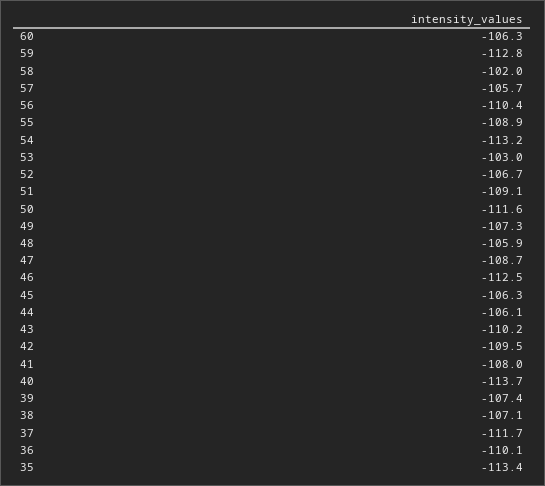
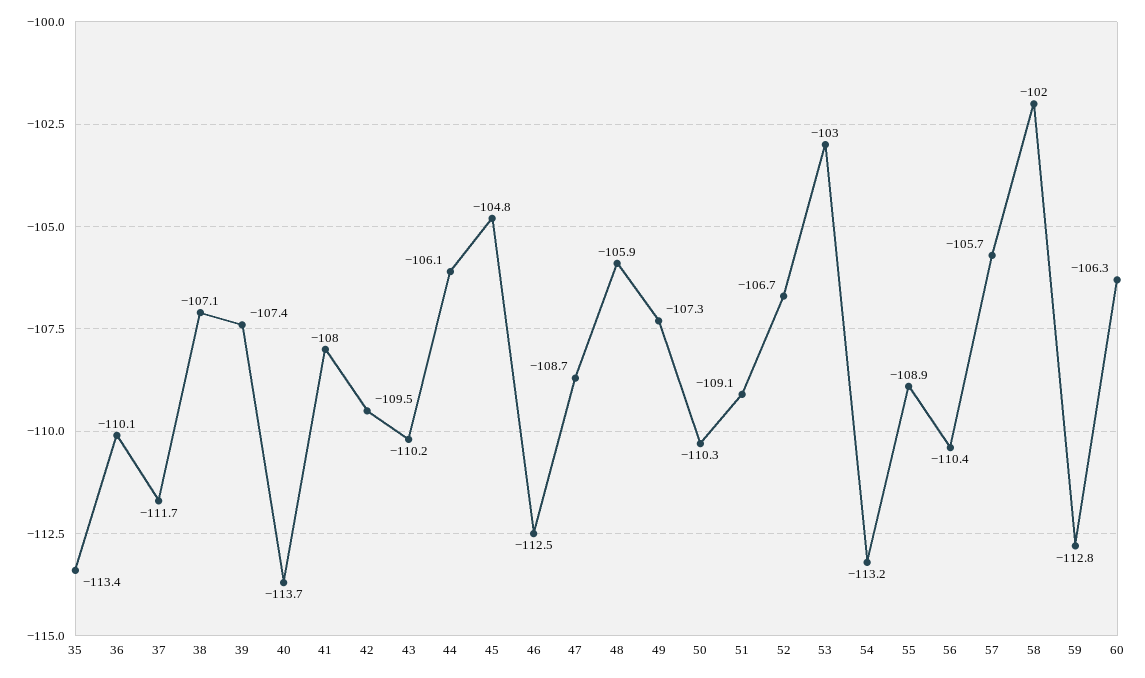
  {
    "60": -106.3,
    "59": -112.8,
    "58": -102,
    "57": -105.7,
    "56": -110.4,
    "55": -108.9,
    "54": -113.2,
    "53": -103,
    "52": -106.7,
    "51": -109.1,
-   "50": -111.6,
+   "50": -110.3,
    "49": -107.3,
    "48": -105.9,
    "47": -108.7,
    "46": -112.5,
-   "45": -106.3,
+   "45": -104.8,
    "44": -106.1,
    "43": -110.2,
    "42": -109.5,
    "41": -108,
    "40": -113.7,
    "39": -107.4,
    "38": -107.1,
    "37": -111.7,
    "36": -110.1,
    "35": -113.4
  }

